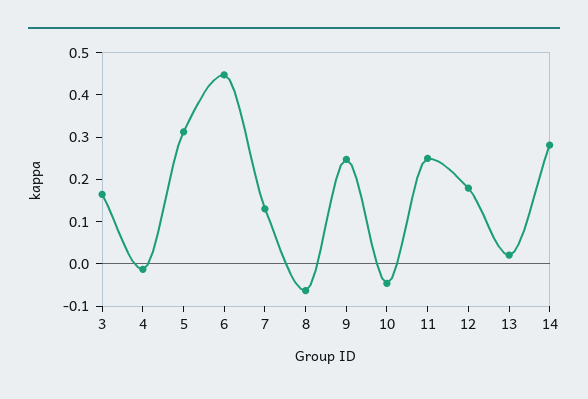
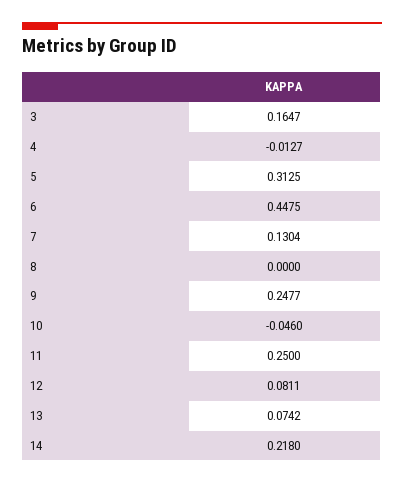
  {
    "3": 0.1647,
    "4": -0.0127,
    "5": 0.3125,
    "6": 0.4475,
    "7": 0.1304,
-   "8": -0.06,
+   "8": 0,
    "9": 0.2477,
    "10": -0.046,
    "11": 0.25,
-   "12": 0.18,
+   "12": 0.0811,
-   "13": 0.02,
+   "13": 0.0742,
-   "14": 0.28
+   "14": 0.218
  }

